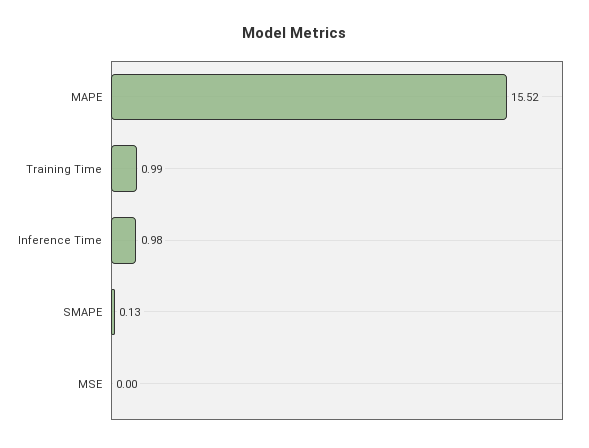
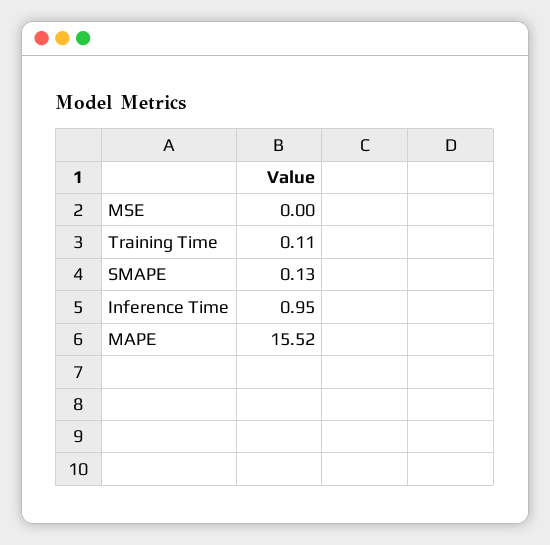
  {
    "MAPE": 15.52,
-   "Training Time": 0.99,
+   "Training Time": 0.11,
-   "Inference Time": 0.98,
+   "Inference Time": 0.95,
    "SMAPE": 0.13,
    "MSE": 0
  }

